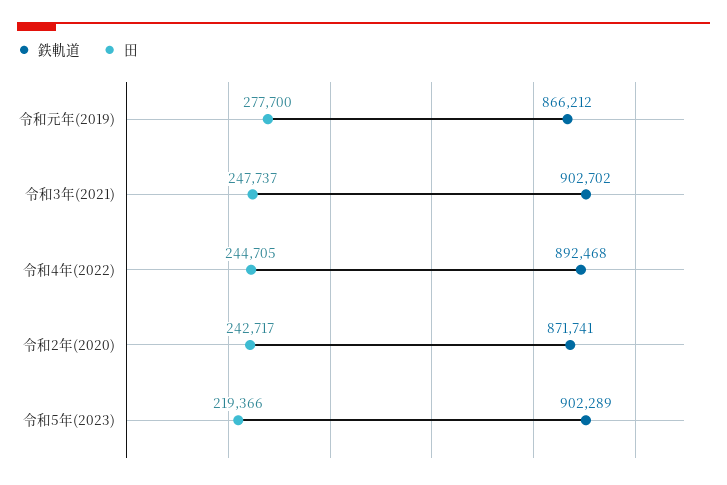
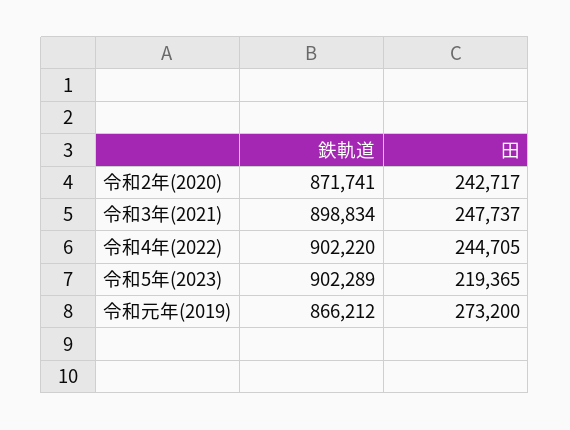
  {
    "鉄軌道": {
      "令和元年(2019)": 866212,
-     "令和3年(2021)": 902702,
+     "令和3年(2021)": 898834,
-     "令和4年(2022)": 892468,
+     "令和4年(2022)": 902220,
      "令和2年(2020)": 871741,
      "令和5年(2023)": 902289
    },
    "田": {
-     "令和元年(2019)": 277700,
+     "令和元年(2019)": 273200,
      "令和3年(2021)": 247737,
      "令和4年(2022)": 244705,
      "令和2年(2020)": 242717,
-     "令和5年(2023)": 219366
+     "令和5年(2023)": 219365
    }
  }

